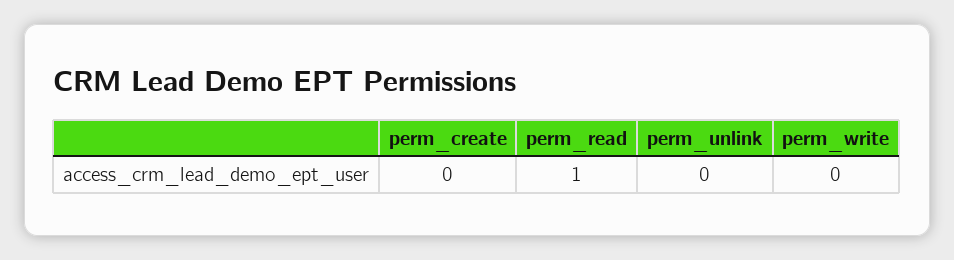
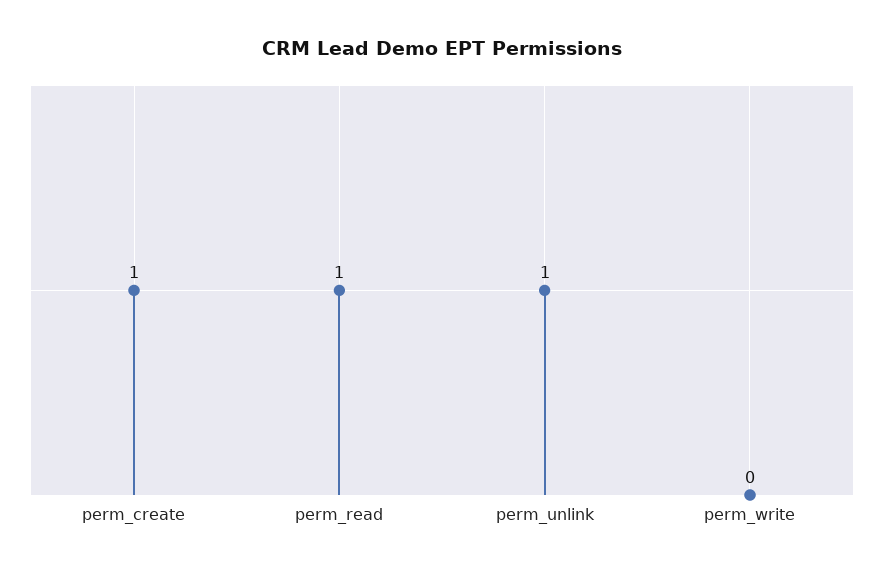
  {
-   "perm_create": 0,
+   "perm_create": 1,
    "perm_read": 1,
-   "perm_unlink": 0,
+   "perm_unlink": 1,
    "perm_write": 0
  }

